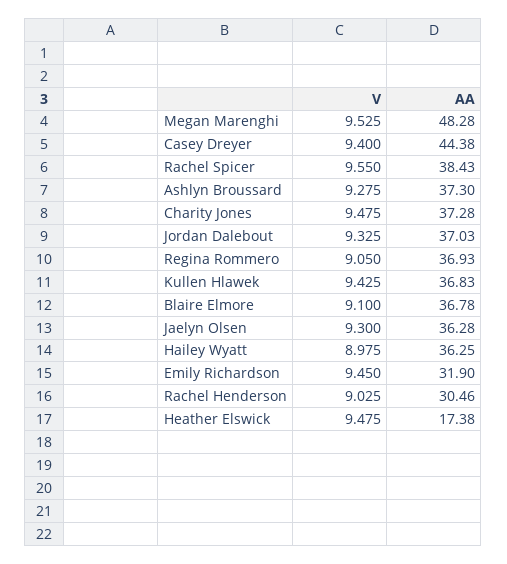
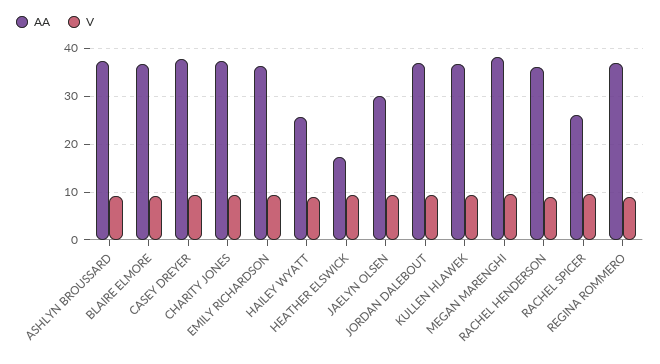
  {
    "V": {
      "Megan Marenghi": 9.525,
      "Casey Dreyer": 9.4,
      "Rachel Spicer": 9.55,
      "Ashlyn Broussard": 9.275,
      "Charity Jones": 9.475,
      "Jordan Dalebout": 9.325,
      "Regina Rommero": 9.05,
      "Kullen Hlawek": 9.425,
      "Blaire Elmore": 9.1,
      "Jaelyn Olsen": 9.3,
      "Hailey Wyatt": 8.975,
      "Emily Richardson": 9.45,
      "Rachel Henderson": 9.025,
      "Heather Elswick": 9.475
    },
    "AA": {
-     "Megan Marenghi": 48.28,
+     "Megan Marenghi": 38,
-     "Casey Dreyer": 44.38,
+     "Casey Dreyer": 38,
-     "Rachel Spicer": 38.43,
+     "Rachel Spicer": 26,
      "Ashlyn Broussard": 37.3,
      "Charity Jones": 37.28,
      "Jordan Dalebout": 37.03,
      "Regina Rommero": 36.93,
      "Kullen Hlawek": 36.83,
      "Blaire Elmore": 36.78,
-     "Jaelyn Olsen": 36.28,
+     "Jaelyn Olsen": 30,
-     "Hailey Wyatt": 36.25,
+     "Hailey Wyatt": 26,
-     "Emily Richardson": 31.9,
+     "Emily Richardson": 36,
-     "Rachel Henderson": 30.46,
+     "Rachel Henderson": 36,
      "Heather Elswick": 17.38
    }
  }

